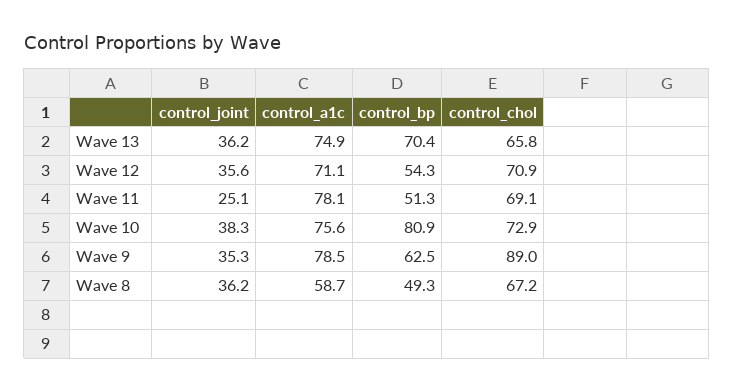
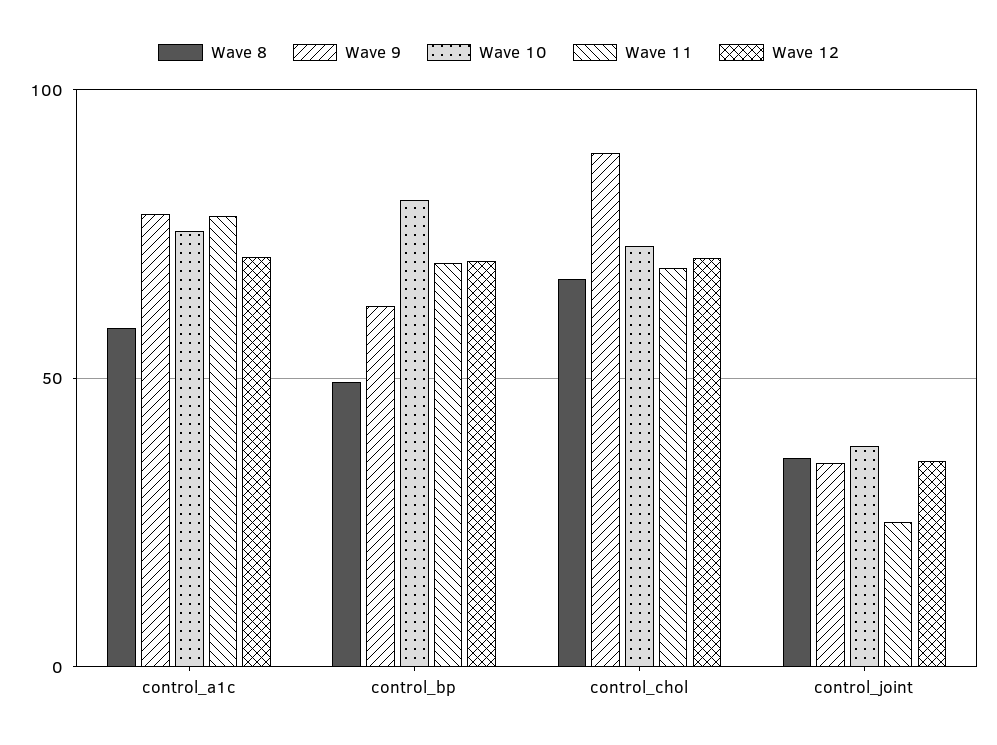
  {
-   "Wave 13": {
-     "control_joint": 36.2,
-     "control_a1c": 74.9,
-     "control_bp": 70.4,
-     "control_chol": 65.8
-   },
    "Wave 12": {
      "control_joint": 35.6,
      "control_a1c": 71.1,
-     "control_bp": 54.3,
+     "control_bp": 70,
      "control_chol": 70.9
    },
    "Wave 11": {
      "control_joint": 25.1,
      "control_a1c": 78.1,
-     "control_bp": 51.3,
+     "control_bp": 70,
      "control_chol": 69.1
    },
    "Wave 10": {
      "control_joint": 38.3,
      "control_a1c": 75.6,
      "control_bp": 80.9,
      "control_chol": 72.9
    },
    "Wave 9": {
      "control_joint": 35.3,
      "control_a1c": 78.5,
      "control_bp": 62.5,
      "control_chol": 89
    },
    "Wave 8": {
      "control_joint": 36.2,
      "control_a1c": 58.7,
      "control_bp": 49.3,
      "control_chol": 67.2
    }
  }

